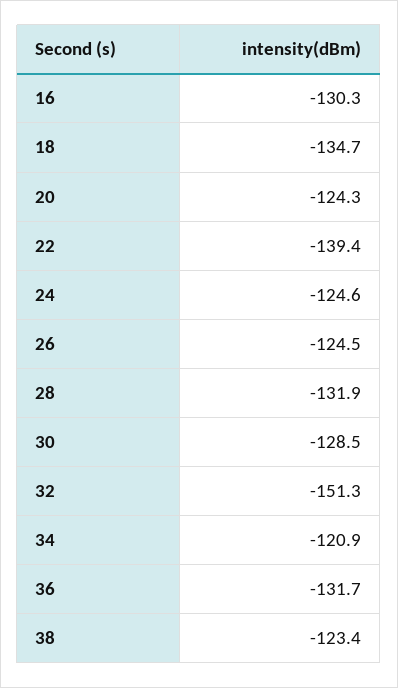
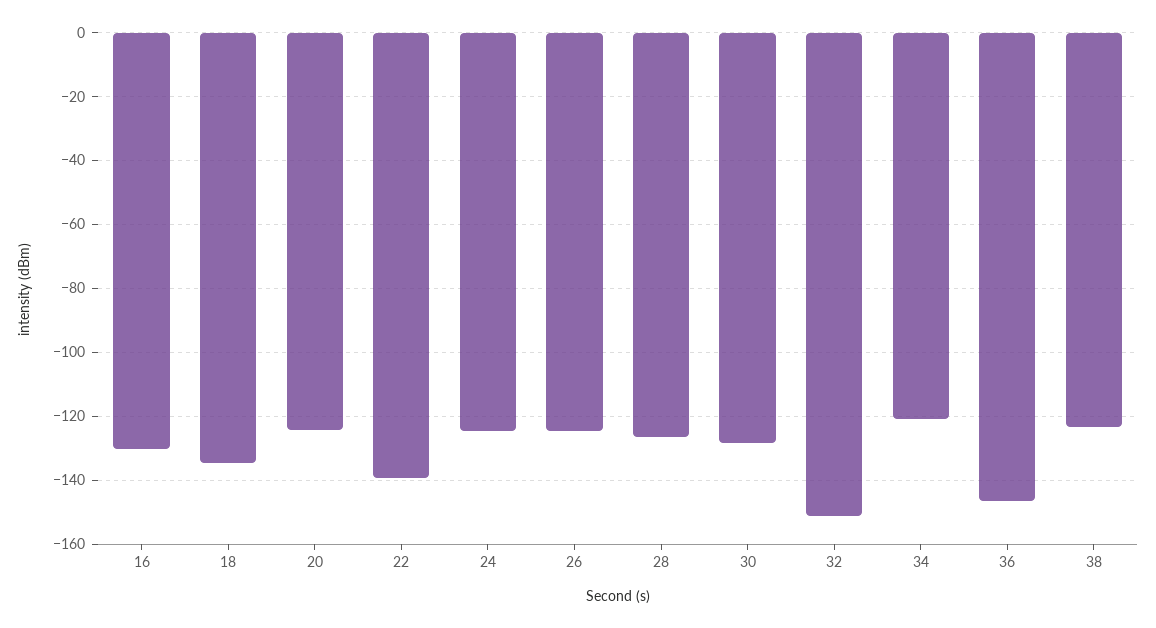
  {
    "16": -130.3,
    "18": -134.7,
    "20": -124.3,
    "22": -139.4,
    "24": -124.6,
    "26": -124.5,
-   "28": -131.9,
+   "28": -126,
    "30": -128.5,
    "32": -151.3,
    "34": -120.9,
-   "36": -131.7,
+   "36": -146,
    "38": -123.4
  }

